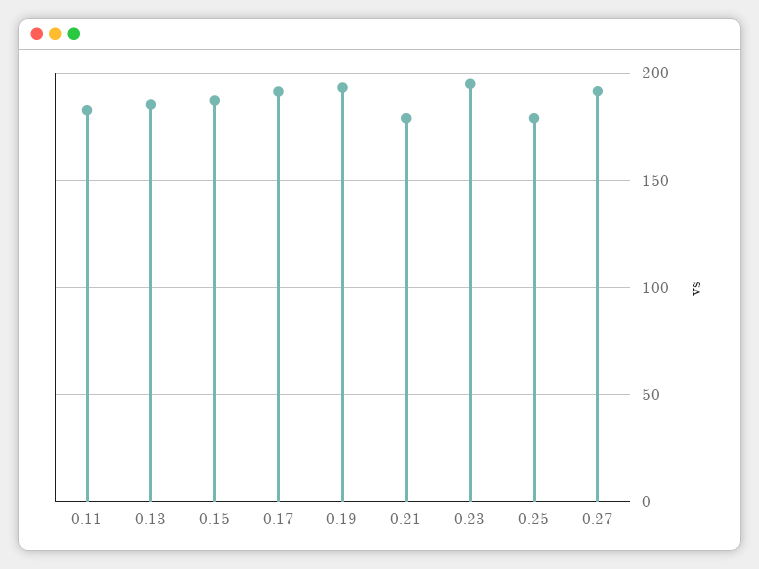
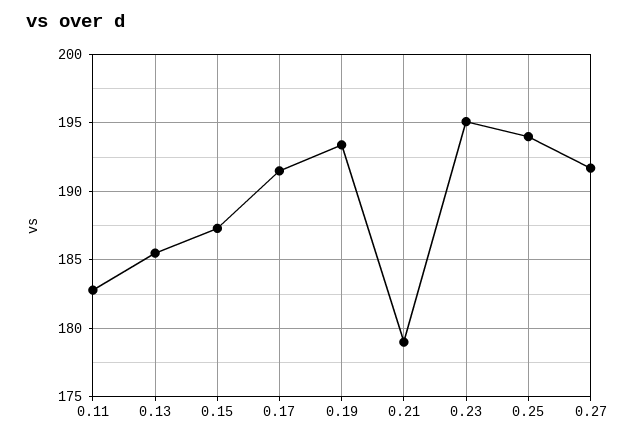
  {
    "0.11": 183,
    "0.13": 185.5,
    "0.15": 187.5,
    "0.17": 191.5,
    "0.19": 193.5,
    "0.21": 179,
    "0.23": 195,
-   "0.25": 180,
+   "0.25": 194,
    "0.27": 191.5
  }

